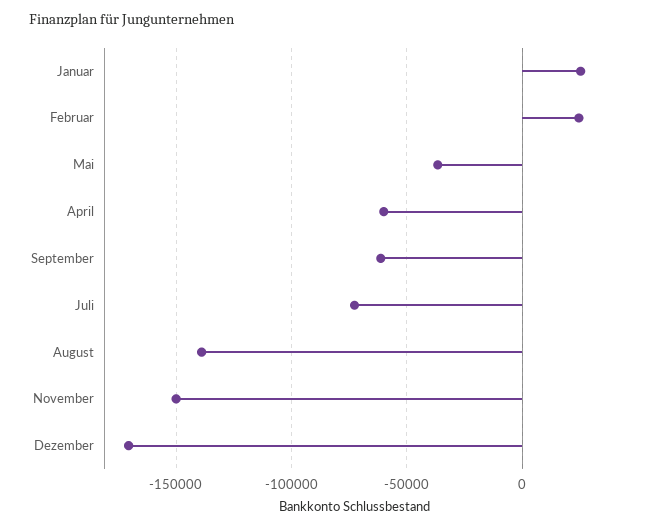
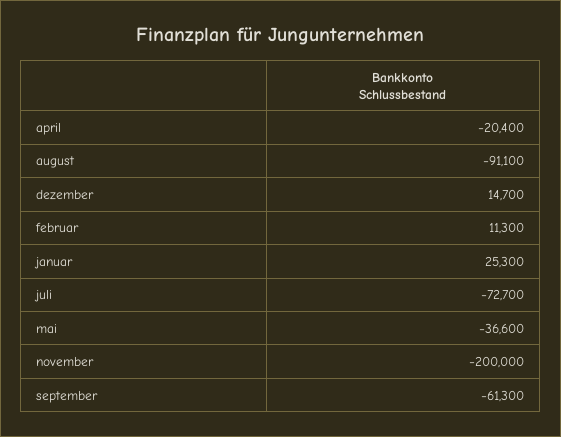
  {
    "Januar": 25300,
-   "Februar": 25000,
+   "Februar": 11300,
    "Mai": -36600,
-   "April": -60000,
+   "April": -20400,
    "September": -61300,
    "Juli": -72700,
-   "August": -140000,
+   "August": -91100,
-   "November": -150000,
+   "November": -200000,
-   "Dezember": -170000
+   "Dezember": 14700
  }

